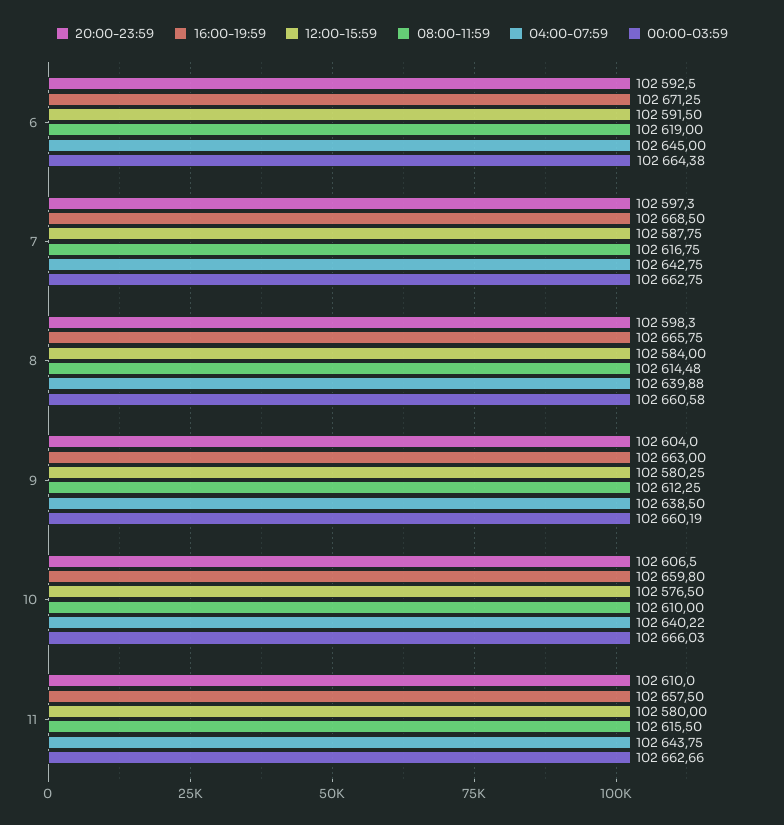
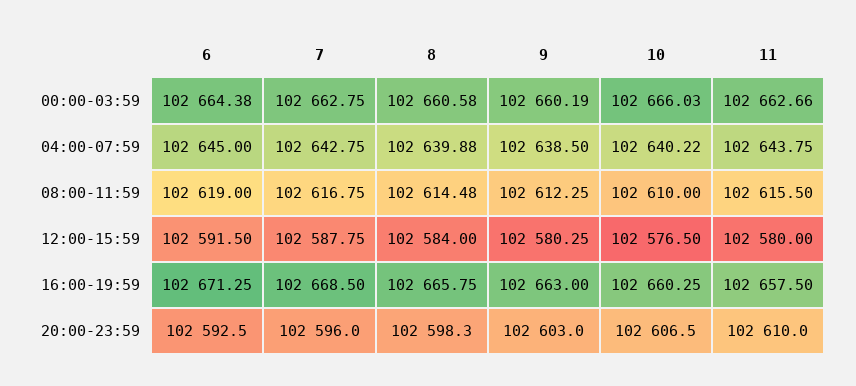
  {
    "20:00-23:59": {
      "6": 102592.5,
-     "7": 102597.3,
+     "7": 102596,
      "8": 102598.3,
-     "9": 102604,
+     "9": 102603,
      "10": 102606.5,
      "11": 102610
    },
    "16:00-19:59": {
      "6": 102671.25,
      "7": 102668.5,
      "8": 102665.75,
      "9": 102663,
-     "10": 102659.8,
+     "10": 102660.25,
      "11": 102657.5
    },
    "12:00-15:59": {
      "6": 102591.5,
      "7": 102587.75,
      "8": 102584,
      "9": 102580.25,
      "10": 102576.5,
      "11": 102580
    },
    "08:00-11:59": {
      "6": 102619,
      "7": 102616.75,
      "8": 102614.48,
      "9": 102612.25,
      "10": 102610,
      "11": 102615.5
    },
    "04:00-07:59": {
      "6": 102645,
      "7": 102642.75,
      "8": 102639.88,
      "9": 102638.5,
      "10": 102640.22,
      "11": 102643.75
    },
    "00:00-03:59": {
      "6": 102664.38,
      "7": 102662.75,
      "8": 102660.58,
      "9": 102660.19,
      "10": 102666.03,
      "11": 102662.66
    }
  }

